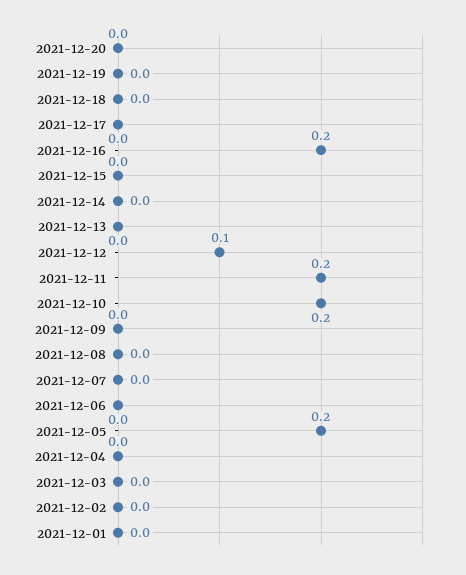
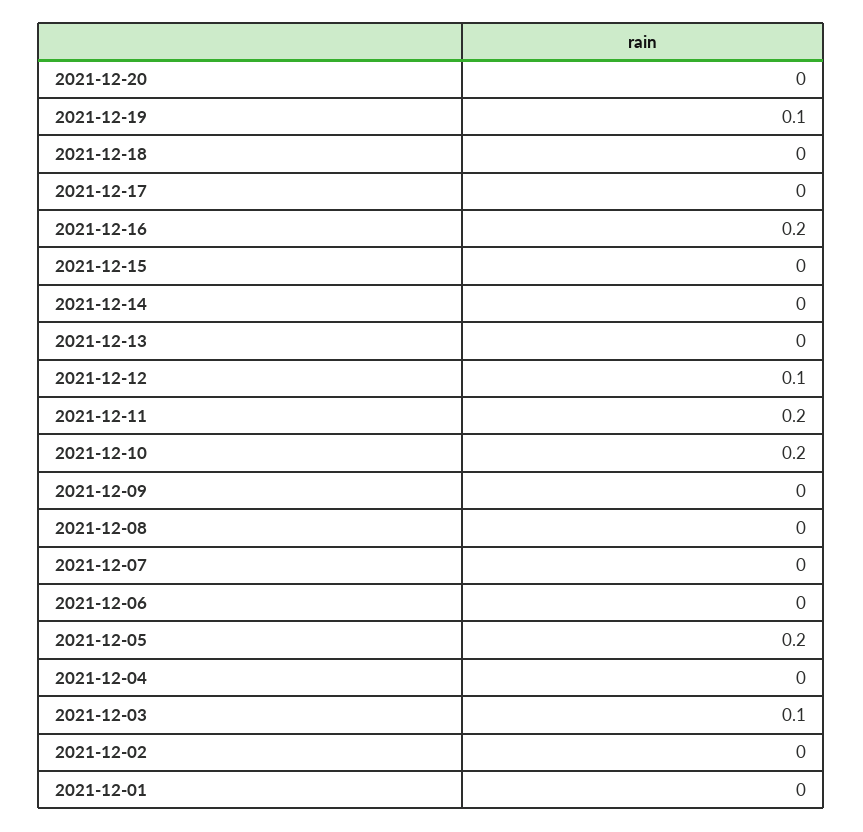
  {
    "2021-12-20": 0,
-   "2021-12-19": 0,
+   "2021-12-19": 0.1,
    "2021-12-18": 0,
    "2021-12-17": 0,
    "2021-12-16": 0.2,
    "2021-12-15": 0,
    "2021-12-14": 0,
    "2021-12-13": 0,
    "2021-12-12": 0.1,
    "2021-12-11": 0.2,
    "2021-12-10": 0.2,
    "2021-12-09": 0,
    "2021-12-08": 0,
    "2021-12-07": 0,
    "2021-12-06": 0,
    "2021-12-05": 0.2,
    "2021-12-04": 0,
-   "2021-12-03": 0,
+   "2021-12-03": 0.1,
    "2021-12-02": 0,
    "2021-12-01": 0
  }

